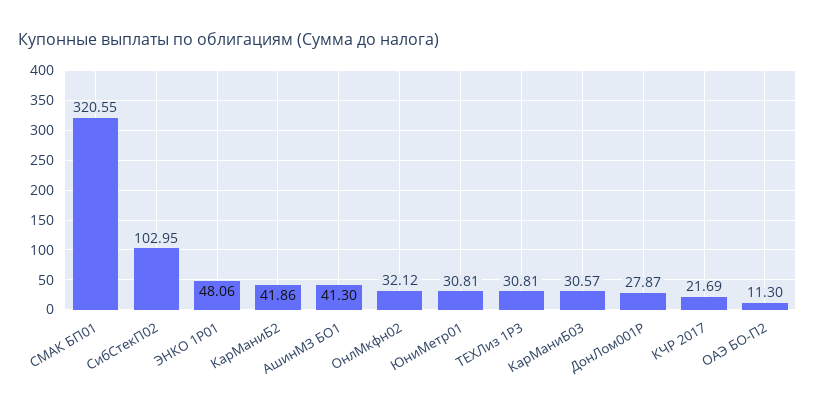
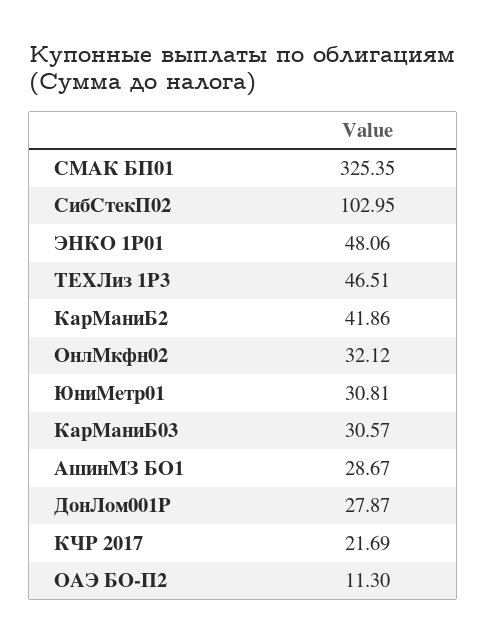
  {
-   "СМАК БП01": 320.55,
+   "СМАК БП01": 325.35,
    "СибСтекП02": 102.95,
    "ЭНКО 1P01": 48.06,
    "КарМаниБ2": 41.86,
-   "АшинМЗ БО1": 41.3,
+   "АшинМЗ БО1": 28.67,
    "ОнлМкфн02": 32.12,
    "ЮниМетр01": 30.81,
-   "ТЕХЛиз 1P3": 30.81,
+   "ТЕХЛиз 1P3": 46.51,
    "КарМаниБ03": 30.57,
    "ДонЛом001P": 27.87,
    "КЧР 2017": 21.69,
    "ОАЭ БО-П2": 11.3
  }

